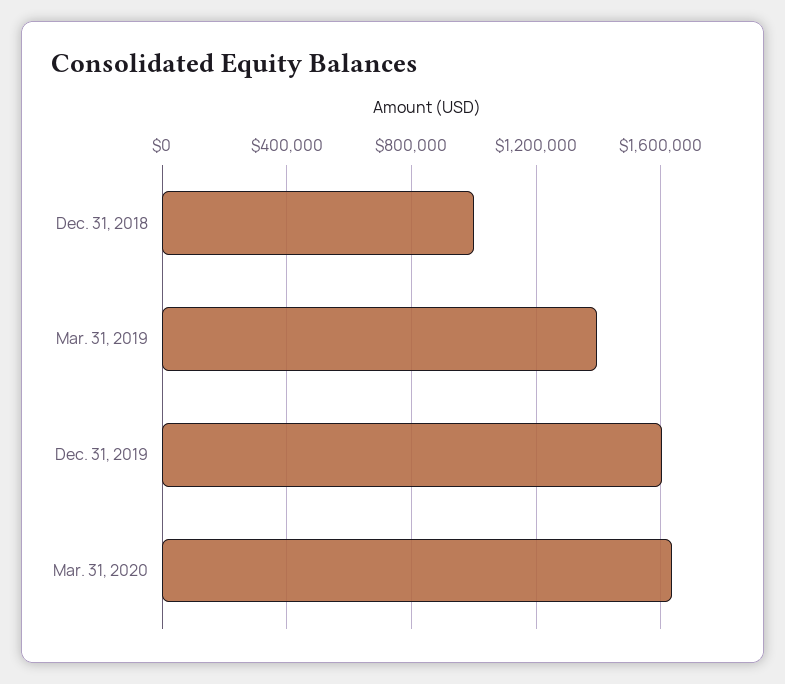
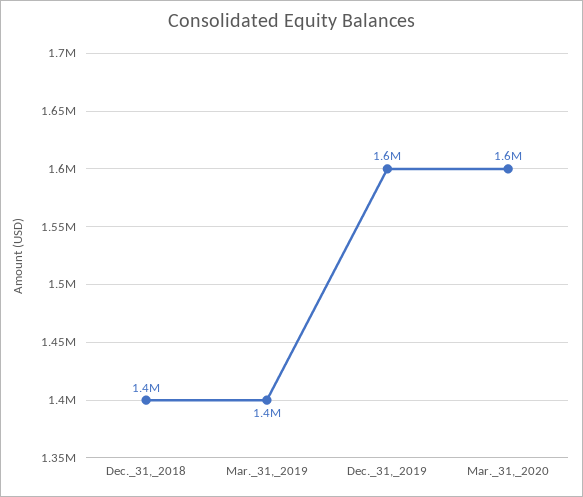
  {
-   "Dec. 31, 2018": 1000000,
+   "Dec. 31, 2018": 1400000,
    "Mar. 31, 2019": 1400000,
    "Dec. 31, 2019": 1600000,
    "Mar. 31, 2020": 1600000
  }

